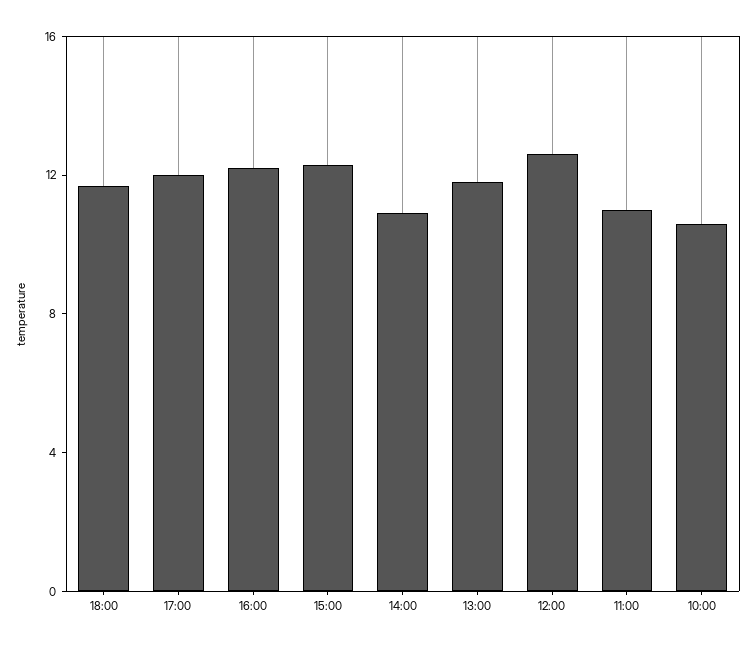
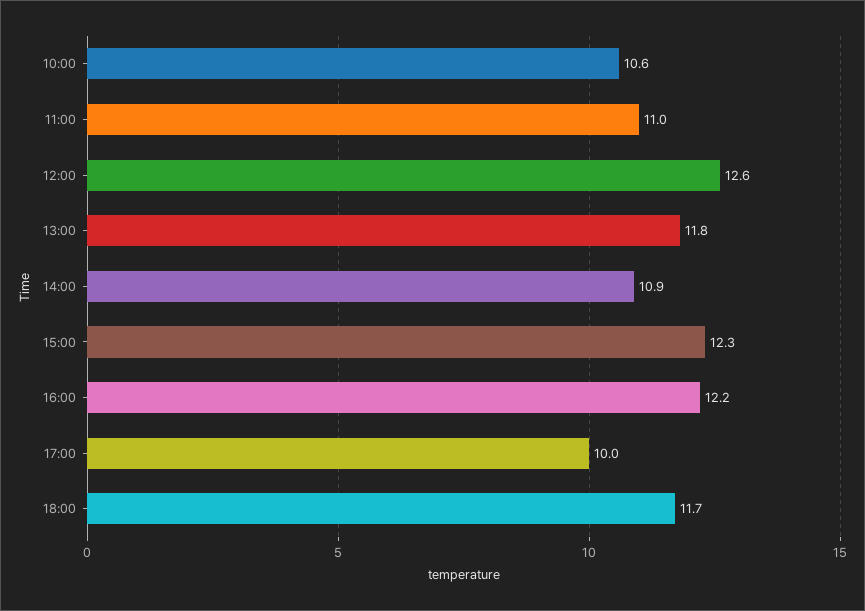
  {
    "18:00": 11.7,
-   "17:00": 12,
+   "17:00": 10,
    "16:00": 12.2,
    "15:00": 12.3,
    "14:00": 10.9,
    "13:00": 11.8,
    "12:00": 12.6,
    "11:00": 11,
    "10:00": 10.6
  }

